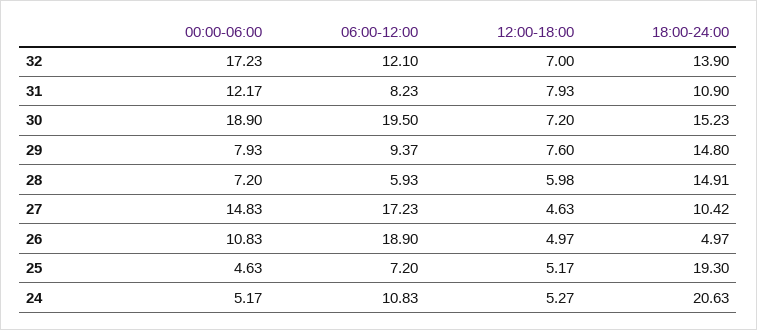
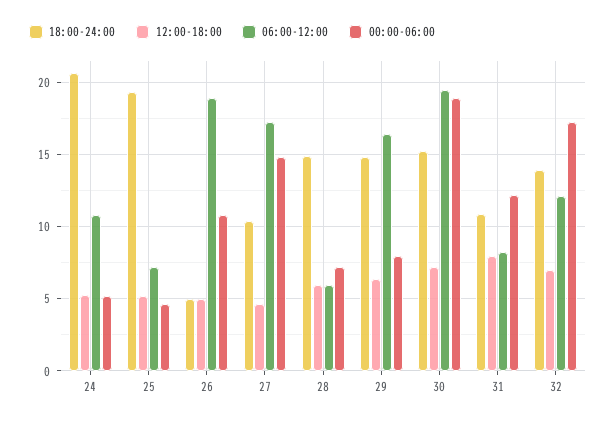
  {
    "00:00-06:00": {
      "32": 17.23,
      "31": 12.17,
      "30": 18.9,
      "29": 7.93,
      "28": 7.2,
      "27": 14.83,
      "26": 10.83,
      "25": 4.63,
      "24": 5.17
    },
    "06:00-12:00": {
      "32": 12.1,
      "31": 8.23,
      "30": 19.5,
-     "29": 9.37,
+     "29": 16.5,
      "28": 5.93,
      "27": 17.23,
      "26": 18.9,
      "25": 7.2,
      "24": 10.83
    },
    "12:00-18:00": {
      "32": 7,
      "31": 7.93,
      "30": 7.2,
-     "29": 7.6,
+     "29": 6.5,
      "28": 5.98,
      "27": 4.63,
      "26": 4.97,
      "25": 5.17,
      "24": 5.27
    },
    "18:00-24:00": {
      "32": 13.9,
      "31": 10.9,
      "30": 15.23,
      "29": 14.8,
      "28": 14.91,
      "27": 10.42,
      "26": 4.97,
      "25": 19.3,
      "24": 20.63
    }
  }

